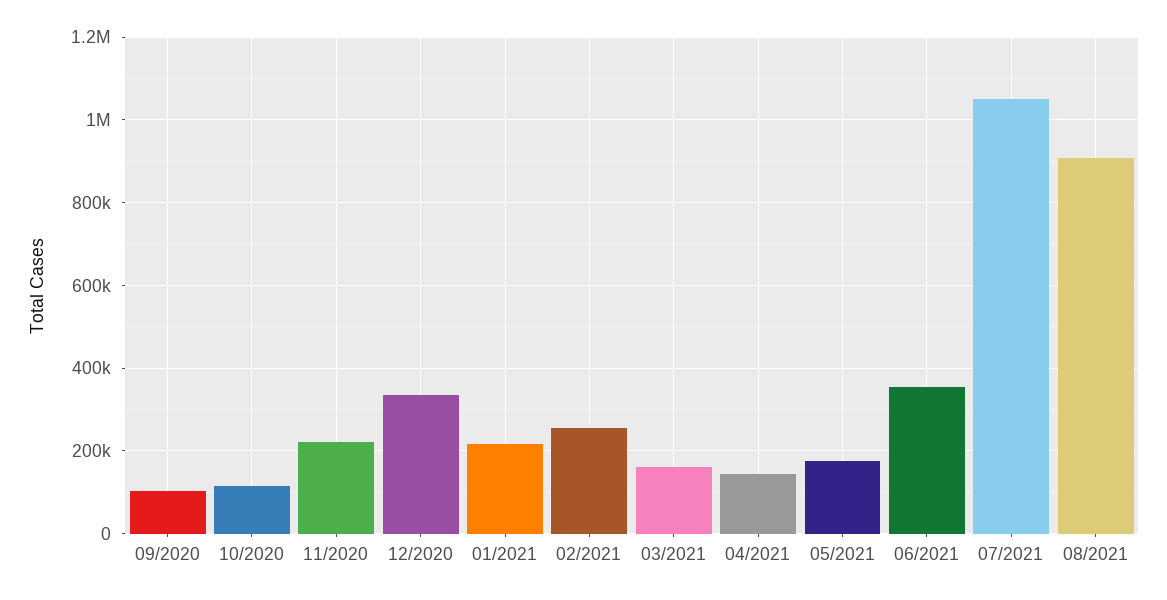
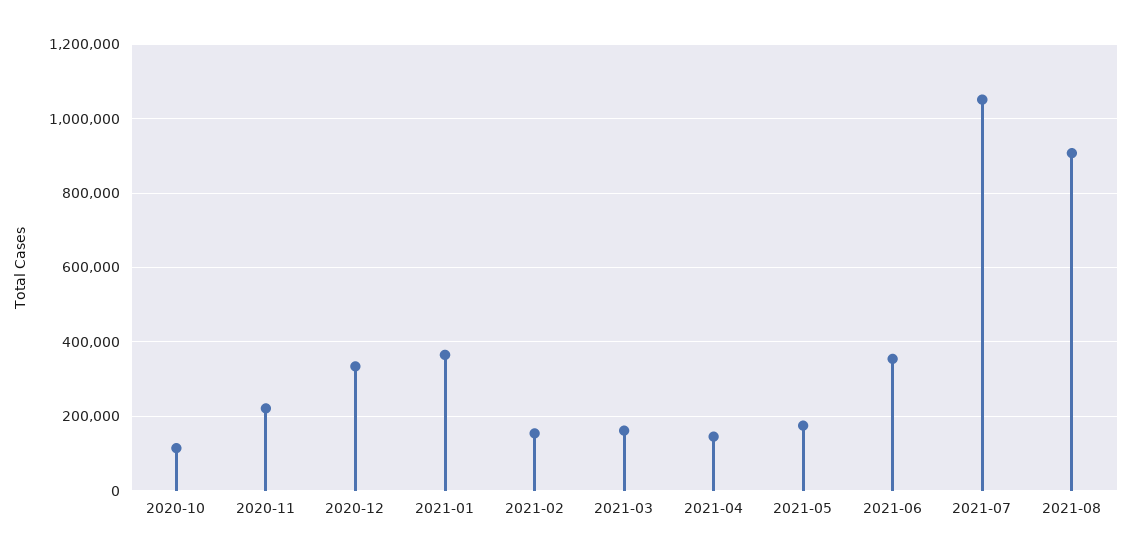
  {
-   "09/2020": 100000,
    "10/2020": 120000,
    "11/2020": 220000,
    "12/2020": 340000,
-   "01/2021": 220000,
+   "01/2021": 360000,
-   "02/2021": 260000,
+   "02/2021": 160000,
    "03/2021": 160000,
    "04/2021": 140000,
    "05/2021": 180000,
    "06/2021": 360000,
    "07/2021": 1060000,
    "08/2021": 900000
  }

